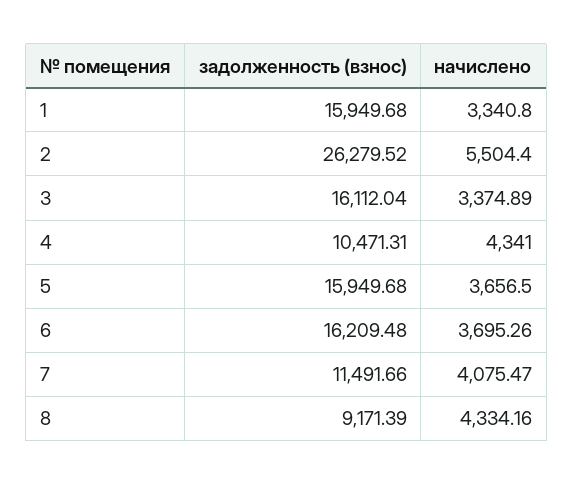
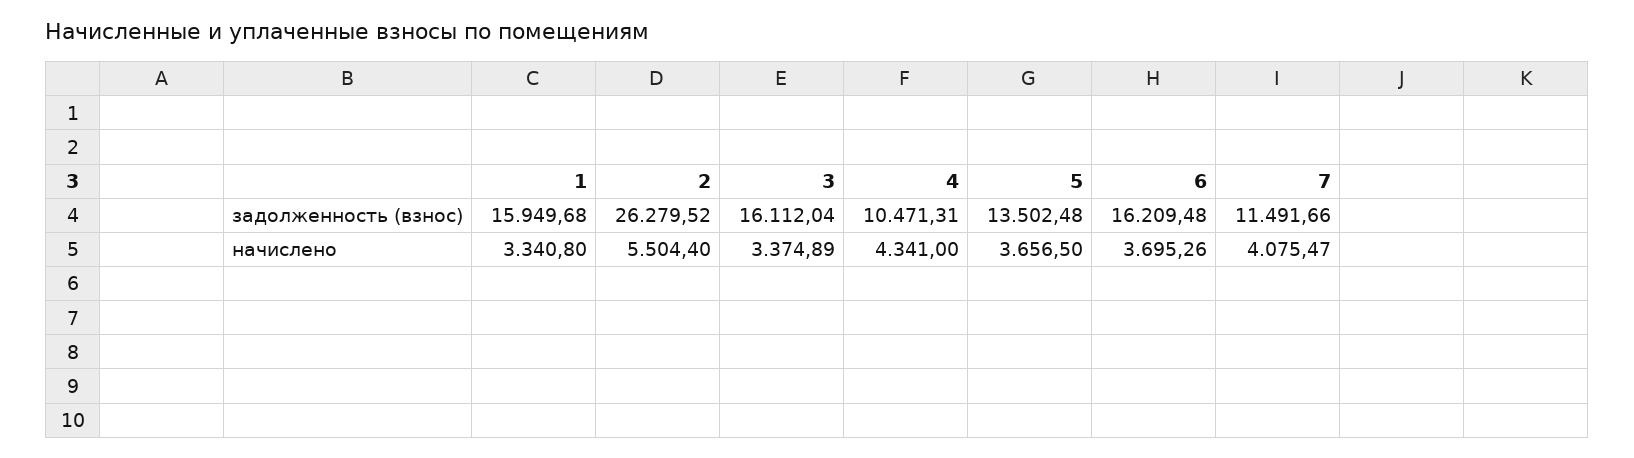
  {
    "задолженность (взнос)": {
      "1": 15949.68,
      "2": 26279.52,
      "3": 16112.04,
      "4": 10471.31,
-     "5": 15949.68,
+     "5": 13502.48,
      "6": 16209.48,
-     "7": 11491.66,
+     "7": 11491.66
-     "8": 9171.39
    },
    "начислено": {
      "1": 3340.8,
      "2": 5504.4,
      "3": 3374.89,
      "4": 4341,
      "5": 3656.5,
      "6": 3695.26,
-     "7": 4075.47,
+     "7": 4075.47
-     "8": 4334.16
    }
  }

